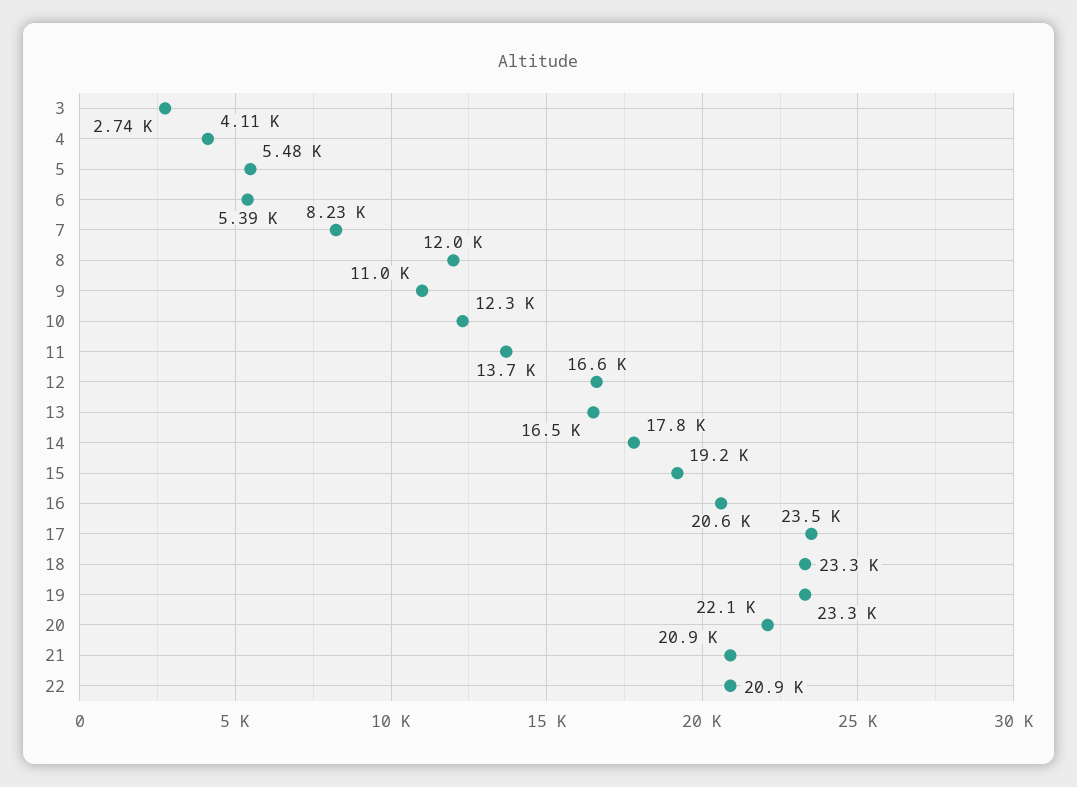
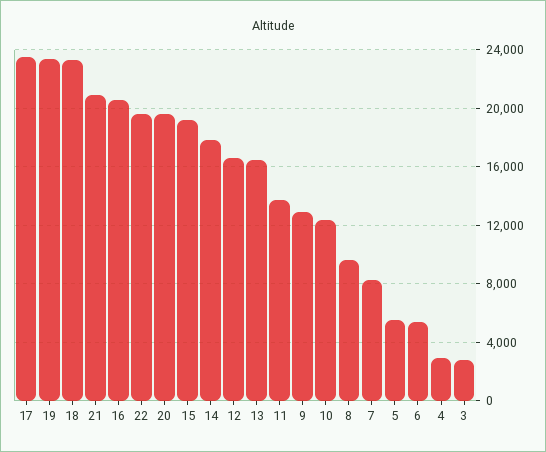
  {
    "3": 2740,
-   "4": 4110,
+   "4": 3000,
    "5": 5480,
    "6": 5390,
    "7": 8230,
-   "8": 12000,
+   "8": 9500,
-   "9": 11000,
+   "9": 13000,
    "10": 12300,
    "11": 13700,
    "12": 16600,
    "13": 16500,
    "14": 17800,
    "15": 19200,
    "16": 20600,
    "17": 23500,
    "18": 23300,
    "19": 23300,
-   "20": 22100,
+   "20": 19500,
    "21": 20900,
-   "22": 20900
+   "22": 19500
  }

